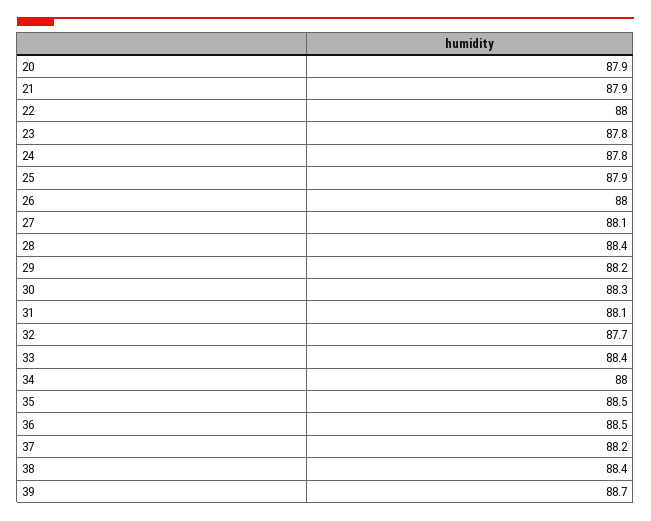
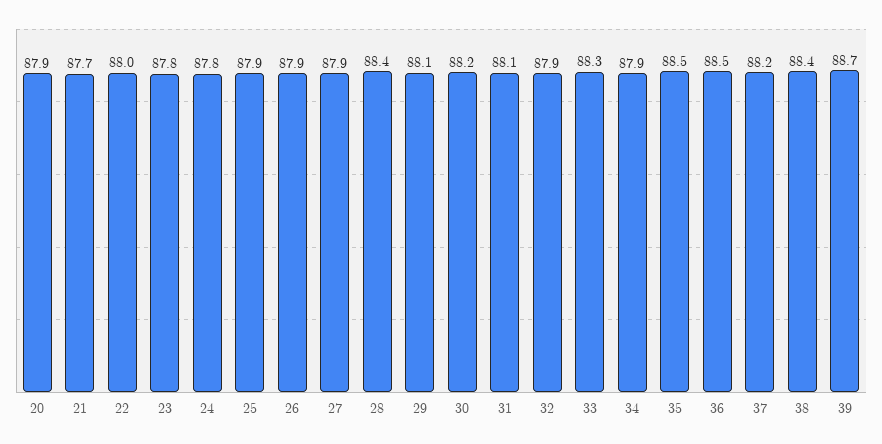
  {
    "20": 87.9,
-   "21": 87.9,
+   "21": 87.7,
    "22": 88,
    "23": 87.8,
    "24": 87.8,
    "25": 87.9,
-   "26": 88,
+   "26": 87.9,
-   "27": 88.1,
+   "27": 87.9,
    "28": 88.4,
-   "29": 88.2,
+   "29": 88.1,
-   "30": 88.3,
+   "30": 88.2,
    "31": 88.1,
-   "32": 87.7,
+   "32": 87.9,
-   "33": 88.4,
+   "33": 88.3,
-   "34": 88,
+   "34": 87.9,
    "35": 88.5,
    "36": 88.5,
    "37": 88.2,
    "38": 88.4,
    "39": 88.7
  }

